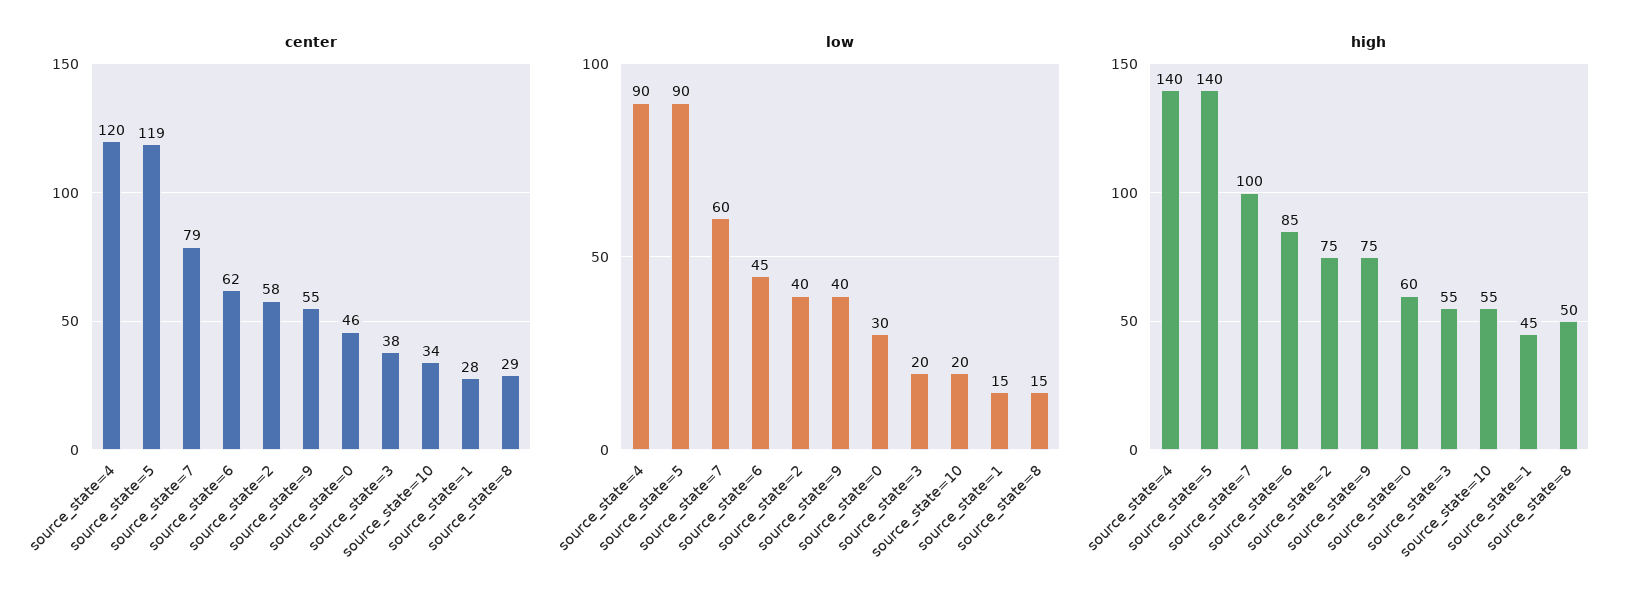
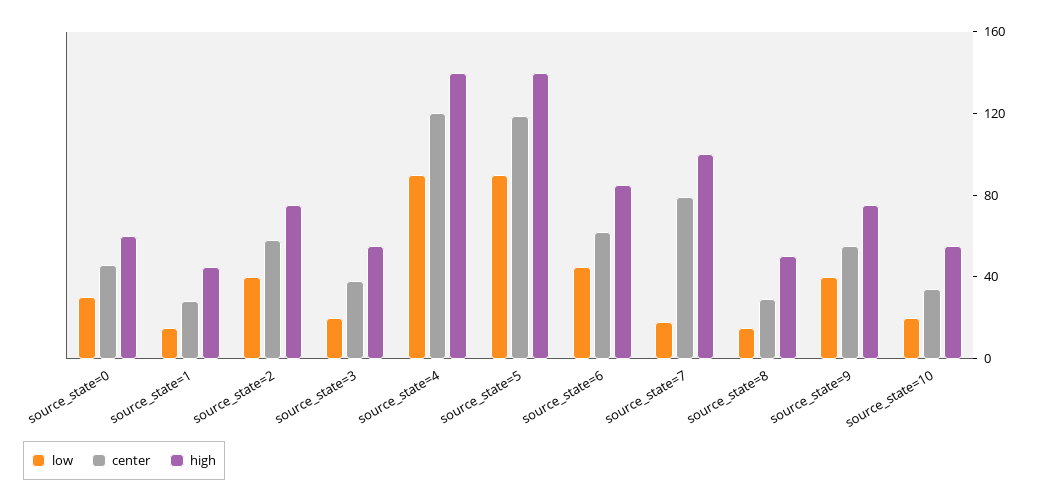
  {
    "center": {
      "source_state=4": 120,
      "source_state=5": 119,
      "source_state=7": 79,
      "source_state=6": 62,
      "source_state=2": 58,
      "source_state=9": 55,
      "source_state=0": 46,
      "source_state=3": 38,
      "source_state=10": 34,
      "source_state=1": 28,
      "source_state=8": 29
    },
    "low": {
      "source_state=4": 90,
      "source_state=5": 90,
-     "source_state=7": 60,
+     "source_state=7": 20,
      "source_state=6": 45,
      "source_state=2": 40,
      "source_state=9": 40,
      "source_state=0": 30,
      "source_state=3": 20,
      "source_state=10": 20,
      "source_state=1": 15,
      "source_state=8": 15
    },
    "high": {
      "source_state=4": 140,
      "source_state=5": 140,
      "source_state=7": 100,
      "source_state=6": 85,
      "source_state=2": 75,
      "source_state=9": 75,
      "source_state=0": 60,
      "source_state=3": 55,
      "source_state=10": 55,
      "source_state=1": 45,
      "source_state=8": 50
    }
  }

